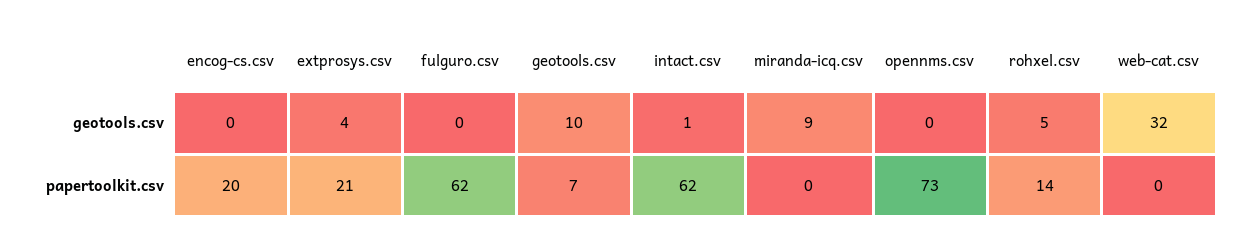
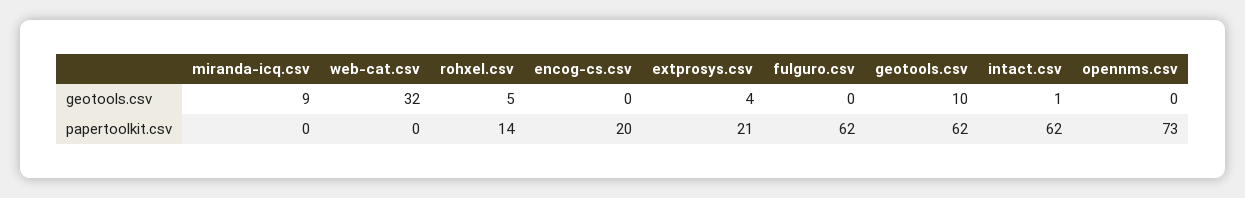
  {
    "encog-cs.csv": {
      "geotools.csv": 0,
      "papertoolkit.csv": 20
    },
    "extprosys.csv": {
      "geotools.csv": 4,
      "papertoolkit.csv": 21
    },
    "fulguro.csv": {
      "geotools.csv": 0,
      "papertoolkit.csv": 62
    },
    "geotools.csv": {
      "geotools.csv": 10,
-     "papertoolkit.csv": 7
+     "papertoolkit.csv": 62
    },
    "intact.csv": {
      "geotools.csv": 1,
      "papertoolkit.csv": 62
    },
    "miranda-icq.csv": {
      "geotools.csv": 9,
      "papertoolkit.csv": 0
    },
    "opennms.csv": {
      "geotools.csv": 0,
      "papertoolkit.csv": 73
    },
    "rohxel.csv": {
      "geotools.csv": 5,
      "papertoolkit.csv": 14
    },
    "web-cat.csv": {
      "geotools.csv": 32,
      "papertoolkit.csv": 0
    }
  }

